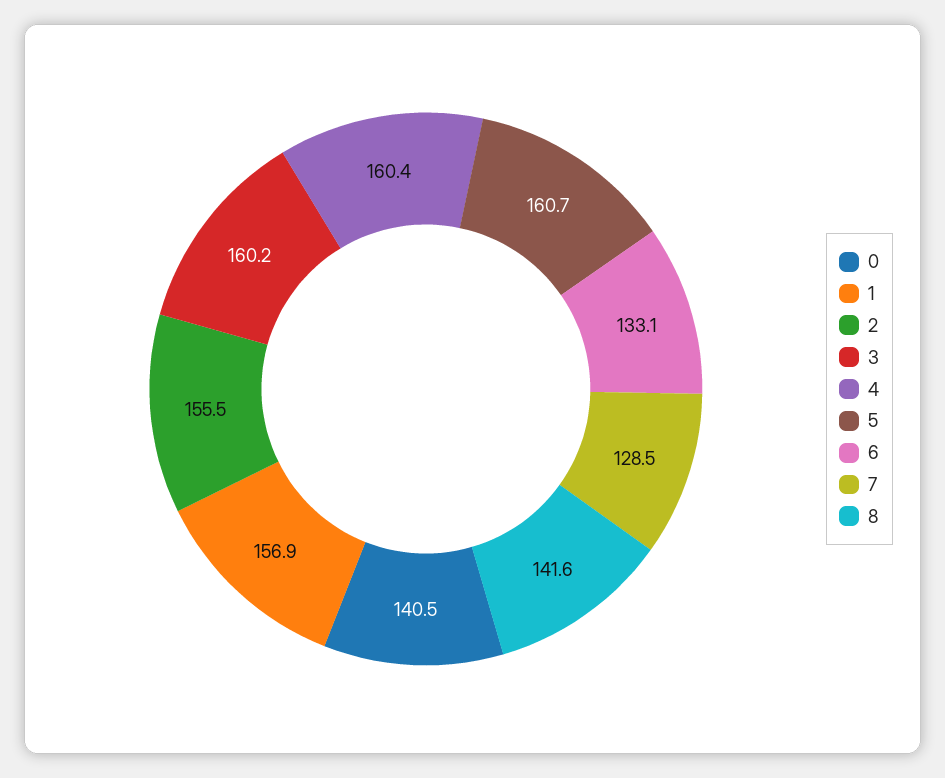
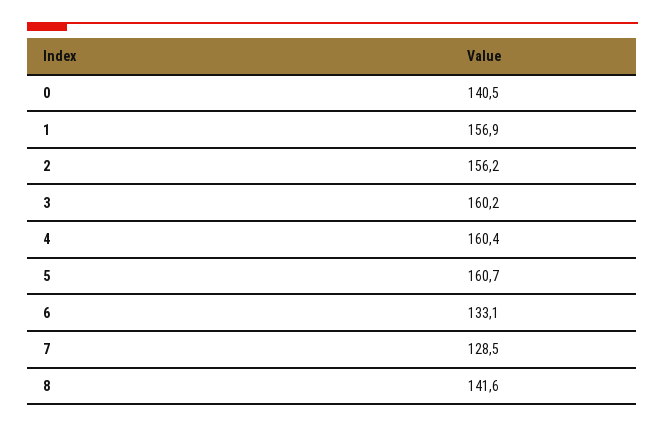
  {
    "0": 140.5,
    "1": 156.9,
-   "2": 155.5,
+   "2": 156.2,
    "3": 160.2,
    "4": 160.4,
    "5": 160.7,
    "6": 133.1,
    "7": 128.5,
    "8": 141.6
  }

